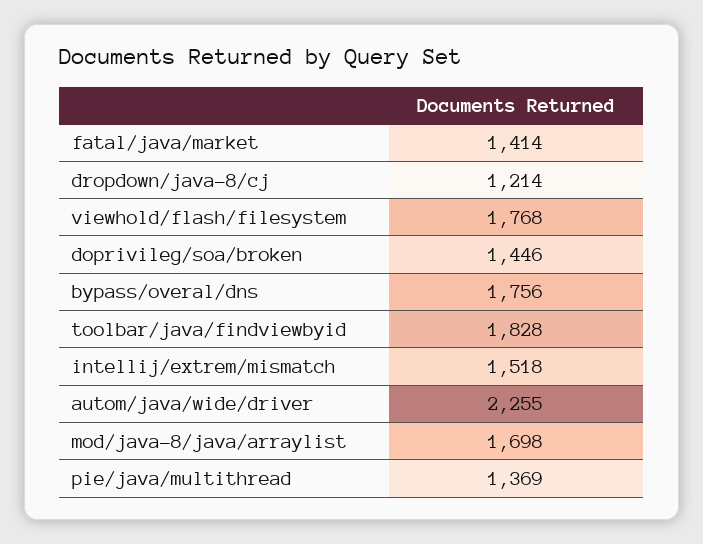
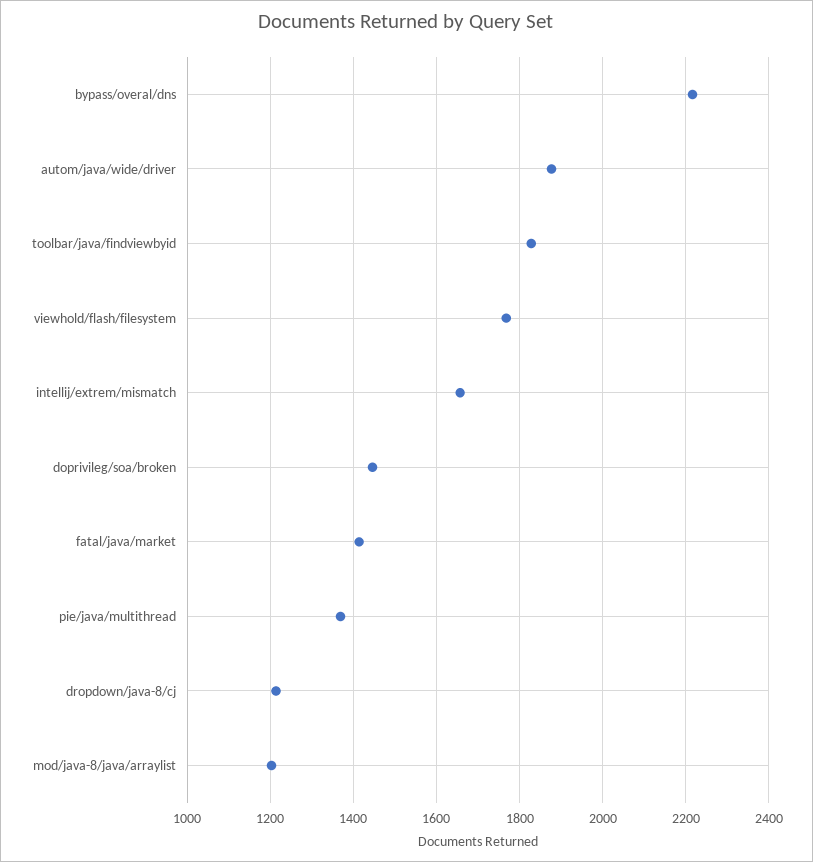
  {
    "fatal/java/market": 1414,
    "dropdown/java-8/cj": 1214,
    "viewhold/flash/filesystem": 1768,
    "doprivileg/soa/broken": 1446,
-   "bypass/overal/dns": 1756,
+   "bypass/overal/dns": 2220,
    "toolbar/java/findviewbyid": 1828,
-   "intellij/extrem/mismatch": 1518,
+   "intellij/extrem/mismatch": 1660,
-   "autom/java/wide/driver": 2255,
+   "autom/java/wide/driver": 1880,
-   "mod/java-8/java/arraylist": 1698,
+   "mod/java-8/java/arraylist": 1200,
    "pie/java/multithread": 1369
  }

